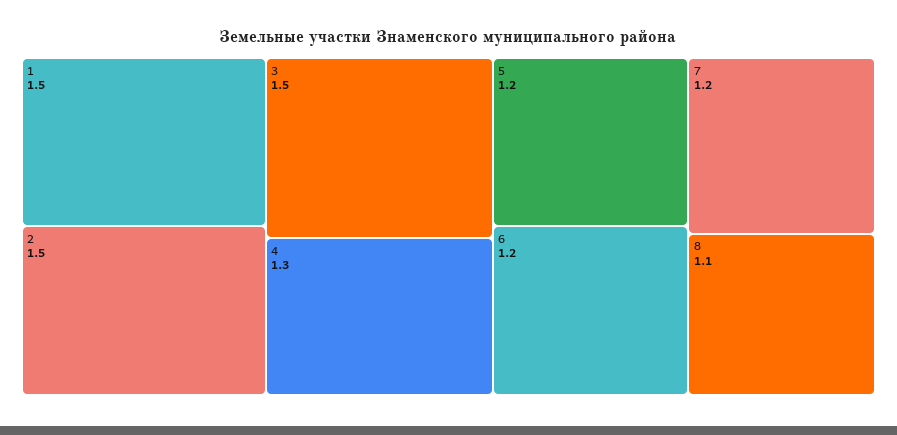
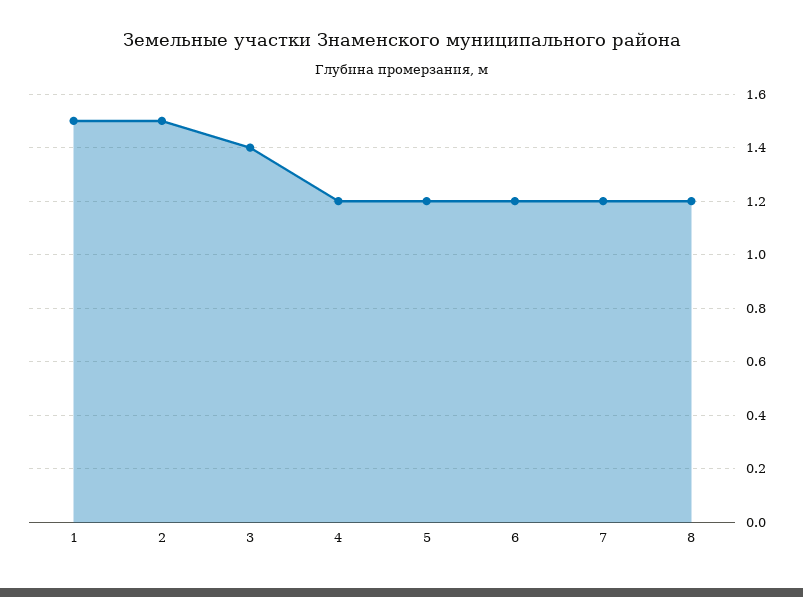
  {
    "1": 1.5,
    "2": 1.5,
-   "3": 1.5,
+   "3": 1.4,
-   "4": 1.3,
+   "4": 1.2,
    "5": 1.2,
    "6": 1.2,
    "7": 1.2,
-   "8": 1.1
+   "8": 1.2
  }

